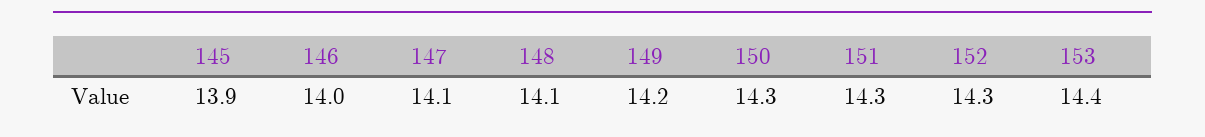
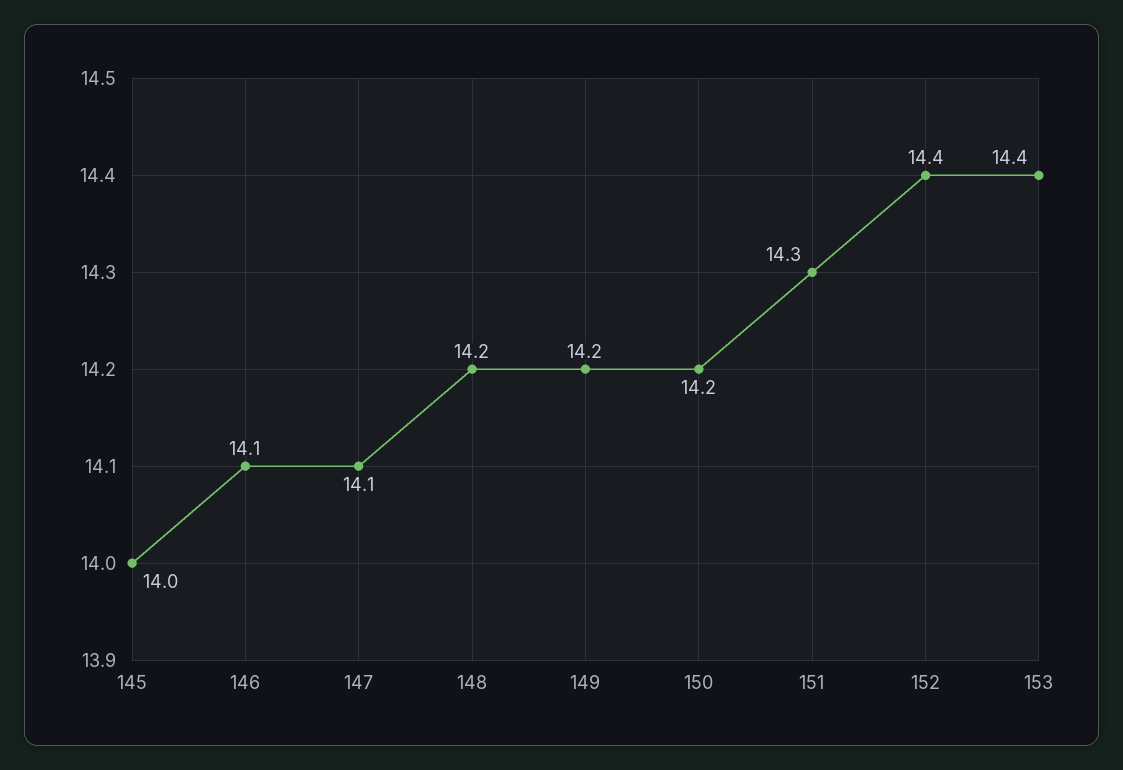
  {
-   "145": 13.9,
+   "145": 14,
-   "146": 14,
+   "146": 14.1,
    "147": 14.1,
-   "148": 14.1,
+   "148": 14.2,
    "149": 14.2,
-   "150": 14.3,
+   "150": 14.2,
    "151": 14.3,
-   "152": 14.3,
+   "152": 14.4,
    "153": 14.4
  }

